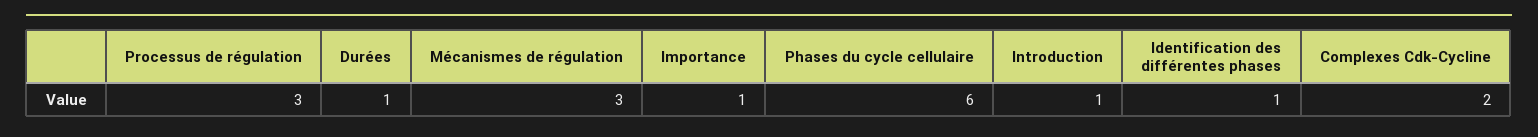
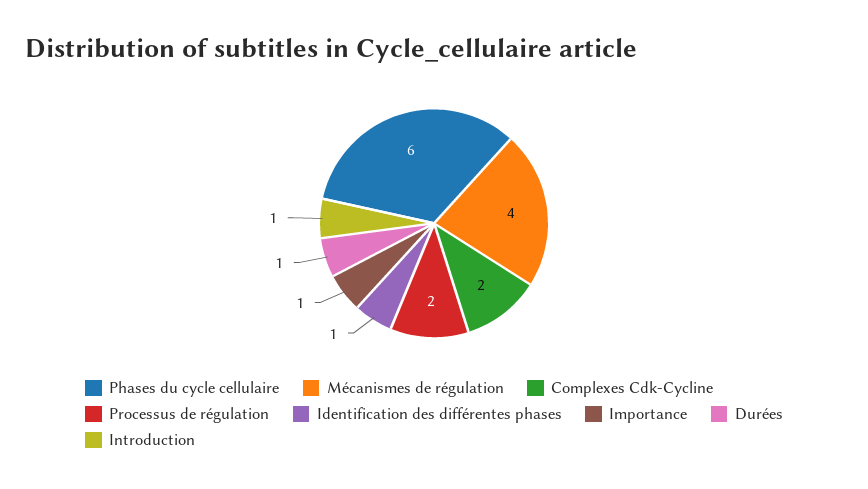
  {
-   "Processus de régulation": 3,
+   "Processus de régulation": 2,
    "Durées": 1,
-   "Mécanismes de régulation": 3,
+   "Mécanismes de régulation": 4,
    "Importance": 1,
    "Phases du cycle cellulaire": 6,
    "Introduction": 1,
    "Identification des différentes phases": 1,
    "Complexes Cdk-Cycline": 2
  }

